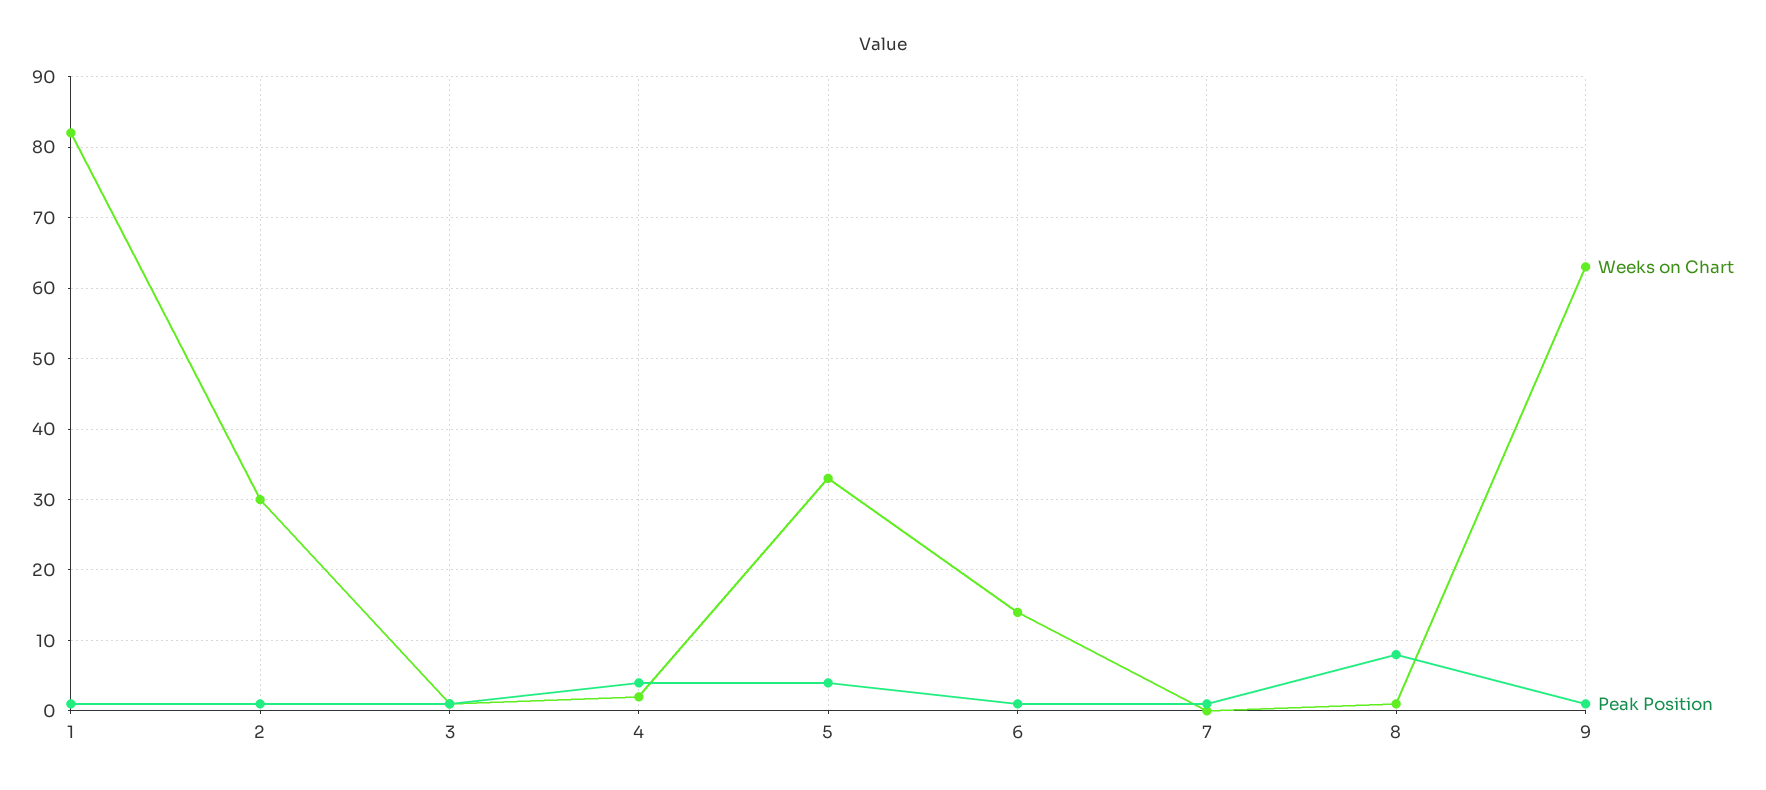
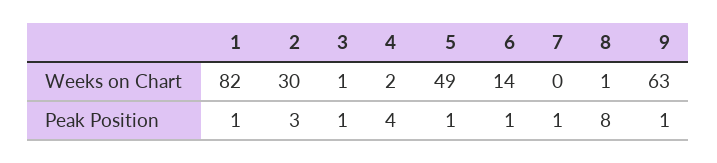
  {
    "Weeks on Chart": {
      "1": 82,
      "2": 30,
      "3": 1,
      "4": 2,
-     "5": 33,
+     "5": 49,
      "6": 14,
      "7": 0,
      "8": 1,
      "9": 63
    },
    "Peak Position": {
      "1": 1,
-     "2": 1,
+     "2": 3,
      "3": 1,
      "4": 4,
-     "5": 4,
+     "5": 1,
      "6": 1,
      "7": 1,
      "8": 8,
      "9": 1
    }
  }

